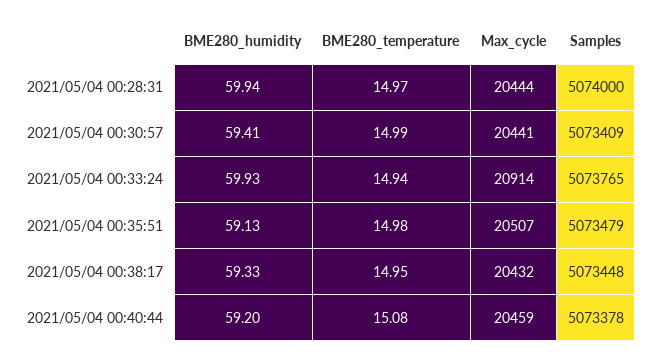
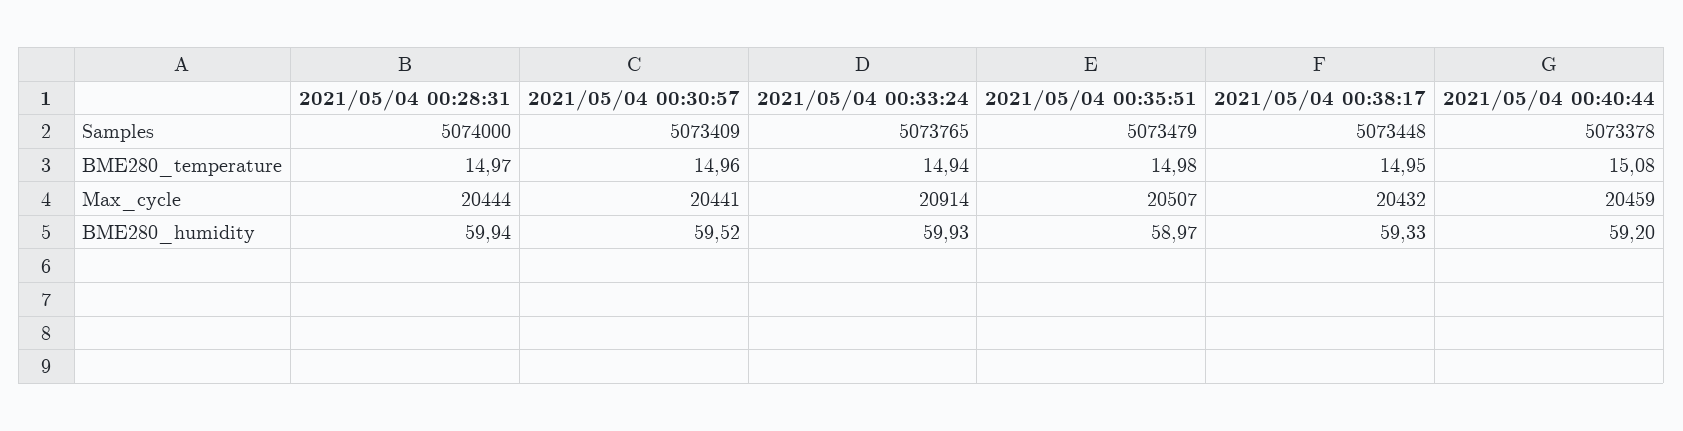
  {
    "BME280_humidity": {
      "2021/05/04 00:28:31": 59.94,
-     "2021/05/04 00:30:57": 59.41,
+     "2021/05/04 00:30:57": 59.52,
      "2021/05/04 00:33:24": 59.93,
-     "2021/05/04 00:35:51": 59.13,
+     "2021/05/04 00:35:51": 58.97,
      "2021/05/04 00:38:17": 59.33,
      "2021/05/04 00:40:44": 59.2
    },
    "BME280_temperature": {
      "2021/05/04 00:28:31": 14.97,
-     "2021/05/04 00:30:57": 14.99,
+     "2021/05/04 00:30:57": 14.96,
      "2021/05/04 00:33:24": 14.94,
      "2021/05/04 00:35:51": 14.98,
      "2021/05/04 00:38:17": 14.95,
      "2021/05/04 00:40:44": 15.08
    },
    "Max_cycle": {
      "2021/05/04 00:28:31": 20444,
      "2021/05/04 00:30:57": 20441,
      "2021/05/04 00:33:24": 20914,
      "2021/05/04 00:35:51": 20507,
      "2021/05/04 00:38:17": 20432,
      "2021/05/04 00:40:44": 20459
    },
    "Samples": {
      "2021/05/04 00:28:31": 5074000,
      "2021/05/04 00:30:57": 5073409,
      "2021/05/04 00:33:24": 5073765,
      "2021/05/04 00:35:51": 5073479,
      "2021/05/04 00:38:17": 5073448,
      "2021/05/04 00:40:44": 5073378
    }
  }

